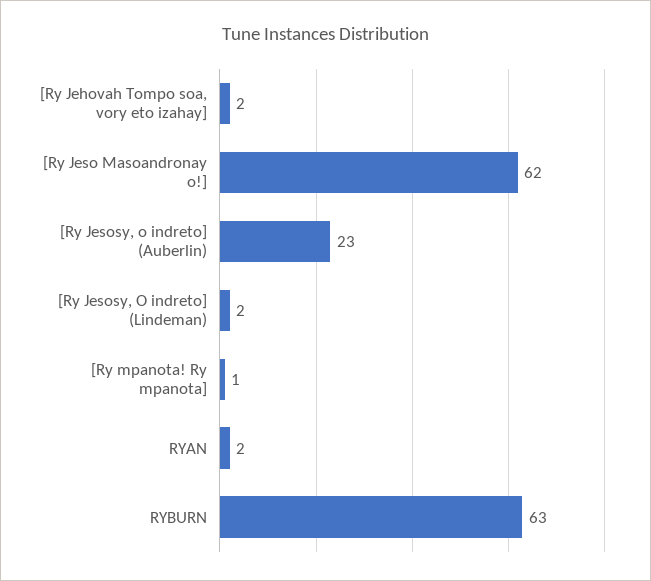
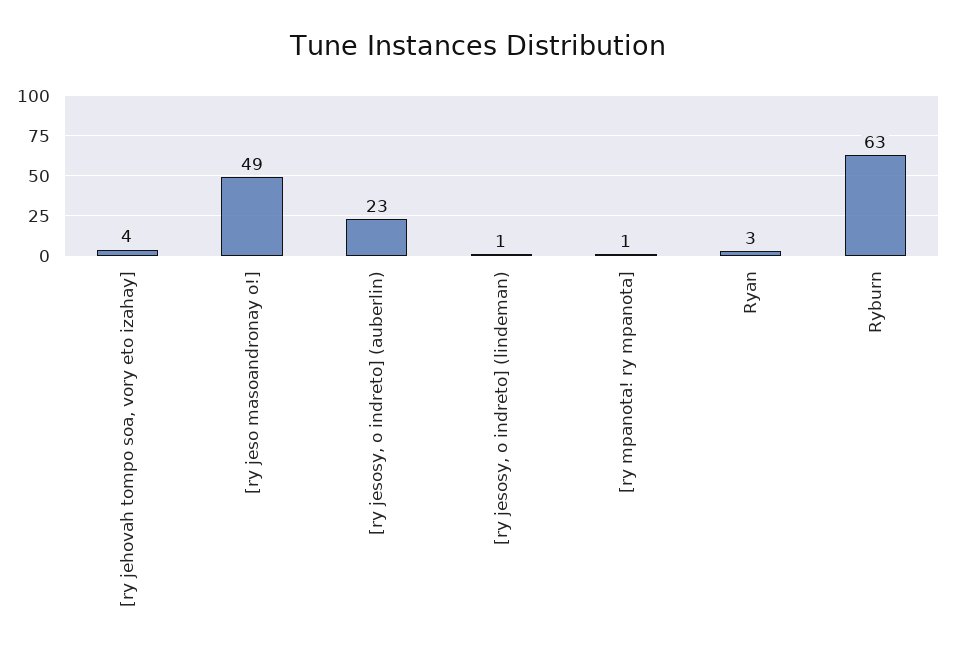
  {
-   "[Ry Jehovah Tompo soa, vory eto izahay]": 2,
+   "[Ry Jehovah Tompo soa, vory eto izahay]": 4,
-   "[Ry Jeso Masoandronay o!]": 62,
+   "[Ry Jeso Masoandronay o!]": 49,
    "[Ry Jesosy, o indreto] (Auberlin)": 23,
-   "[Ry Jesosy, O indreto] (Lindeman)": 2,
+   "[Ry Jesosy, O indreto] (Lindeman)": 1,
    "[Ry mpanota! Ry mpanota]": 1,
-   "RYAN": 2,
+   "RYAN": 3,
    "RYBURN": 63
  }

